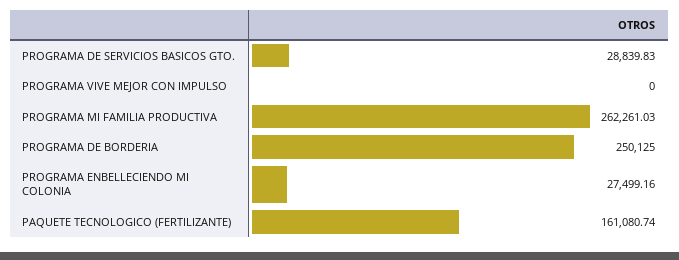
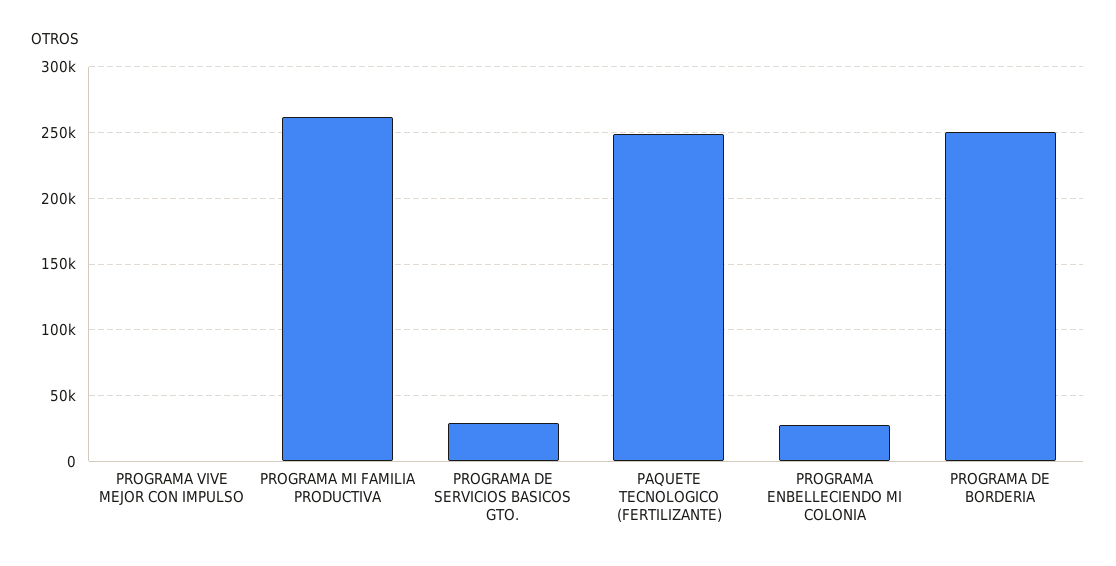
  {
    "PROGRAMA DE SERVICIOS BASICOS GTO.": 28839.83,
    "PROGRAMA VIVE MEJOR CON IMPULSO": 0,
    "PROGRAMA MI FAMILIA PRODUCTIVA": 262261.03,
    "PROGRAMA DE BORDERIA": 250125,
    "PROGRAMA ENBELLECIENDO MI COLONIA": 27499.16,
-   "PAQUETE TECNOLOGICO (FERTILIZANTE)": 161080.74
+   "PAQUETE TECNOLOGICO (FERTILIZANTE)": 250000
  }

